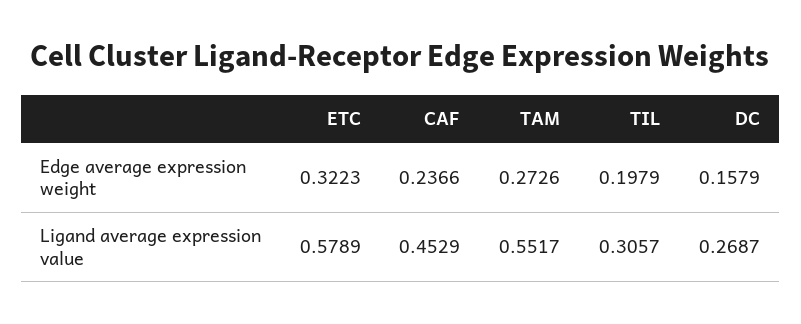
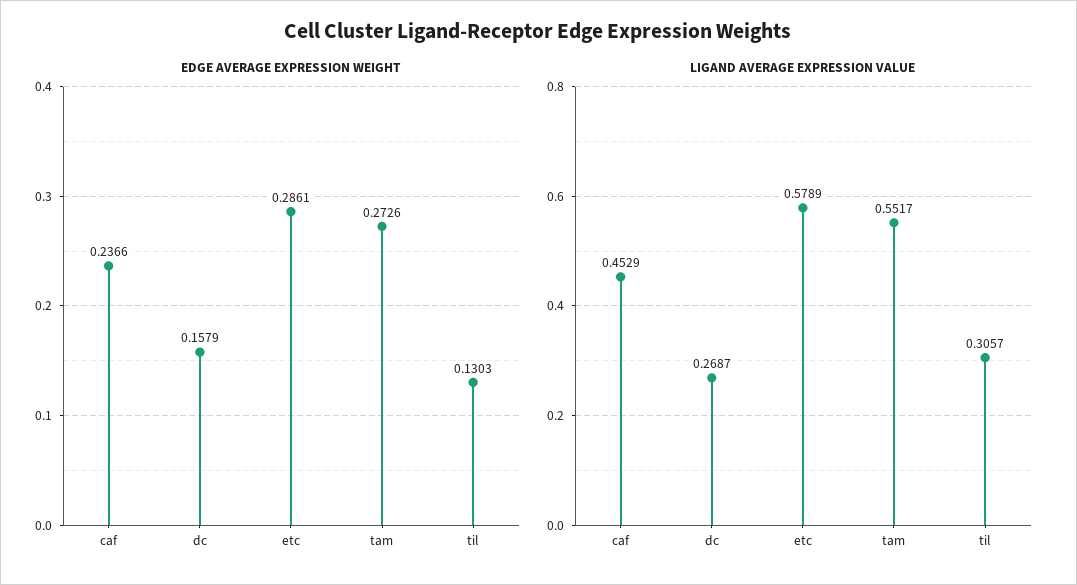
  {
    "Edge average expression weight": {
-     "ETC": 0.3223,
+     "ETC": 0.2861,
      "CAF": 0.2366,
      "TAM": 0.2726,
-     "TIL": 0.1979,
+     "TIL": 0.1303,
      "DC": 0.1579
    },
    "Ligand average expression value": {
      "ETC": 0.5789,
      "CAF": 0.4529,
      "TAM": 0.5517,
      "TIL": 0.3057,
      "DC": 0.2687
    }
  }

